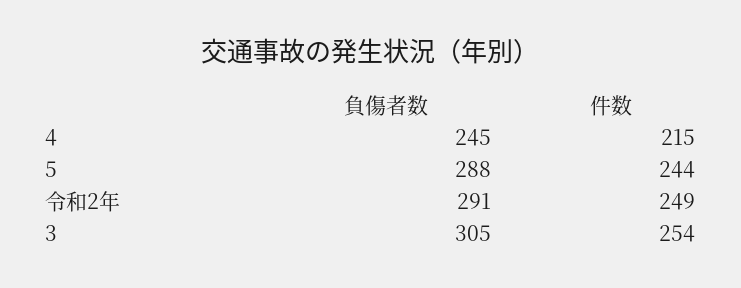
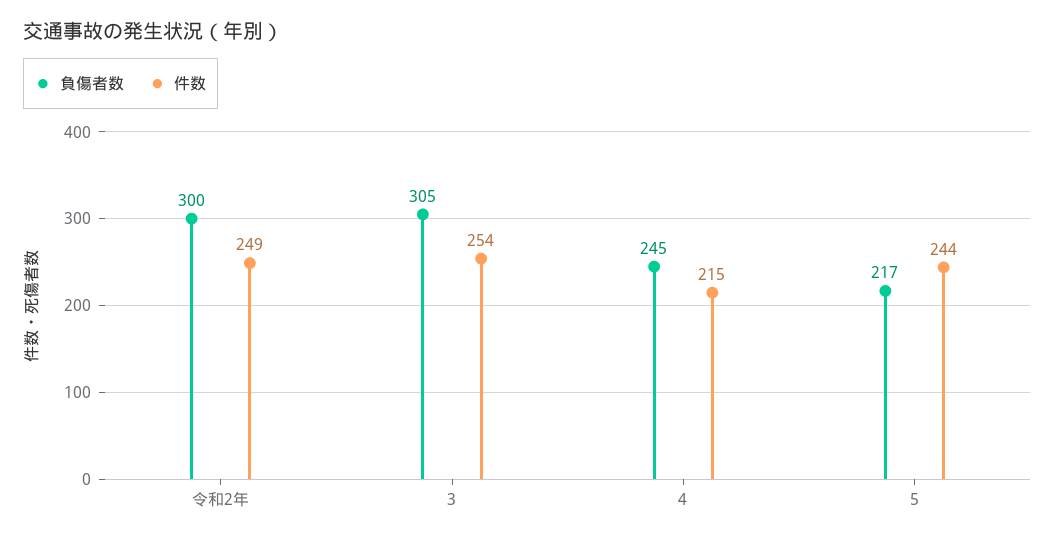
  {
    "負傷者数": {
      "4": 245,
-     "5": 288,
+     "5": 217,
-     "令和2年": 291,
+     "令和2年": 300,
      "3": 305
    },
    "件数": {
      "4": 215,
      "5": 244,
      "令和2年": 249,
      "3": 254
    }
  }

